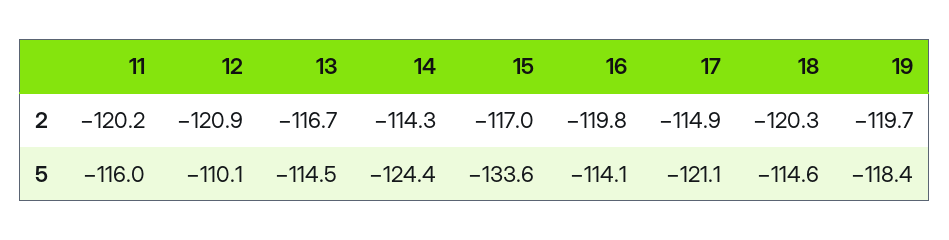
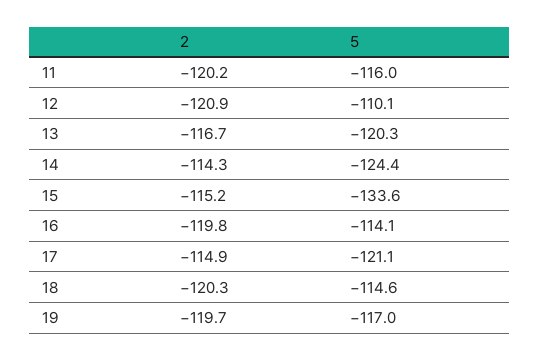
  {
    "11": {
      "2": -120.2,
      "5": -116
    },
    "12": {
      "2": -120.9,
      "5": -110.1
    },
    "13": {
      "2": -116.7,
-     "5": -114.5
+     "5": -120.3
    },
    "14": {
      "2": -114.3,
      "5": -124.4
    },
    "15": {
-     "2": -117,
+     "2": -115.2,
      "5": -133.6
    },
    "16": {
      "2": -119.8,
      "5": -114.1
    },
    "17": {
      "2": -114.9,
      "5": -121.1
    },
    "18": {
      "2": -120.3,
      "5": -114.6
    },
    "19": {
      "2": -119.7,
-     "5": -118.4
+     "5": -117
    }
  }

